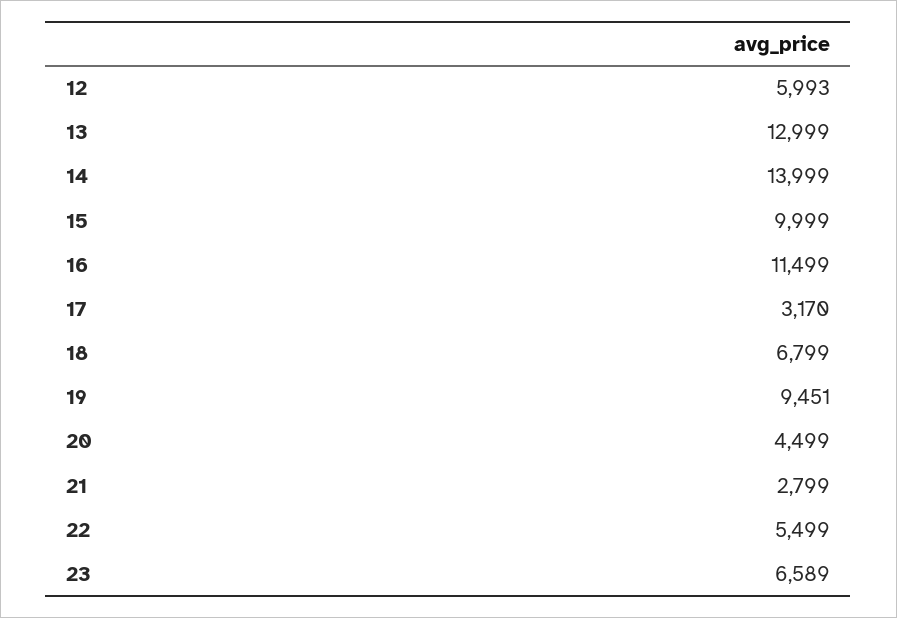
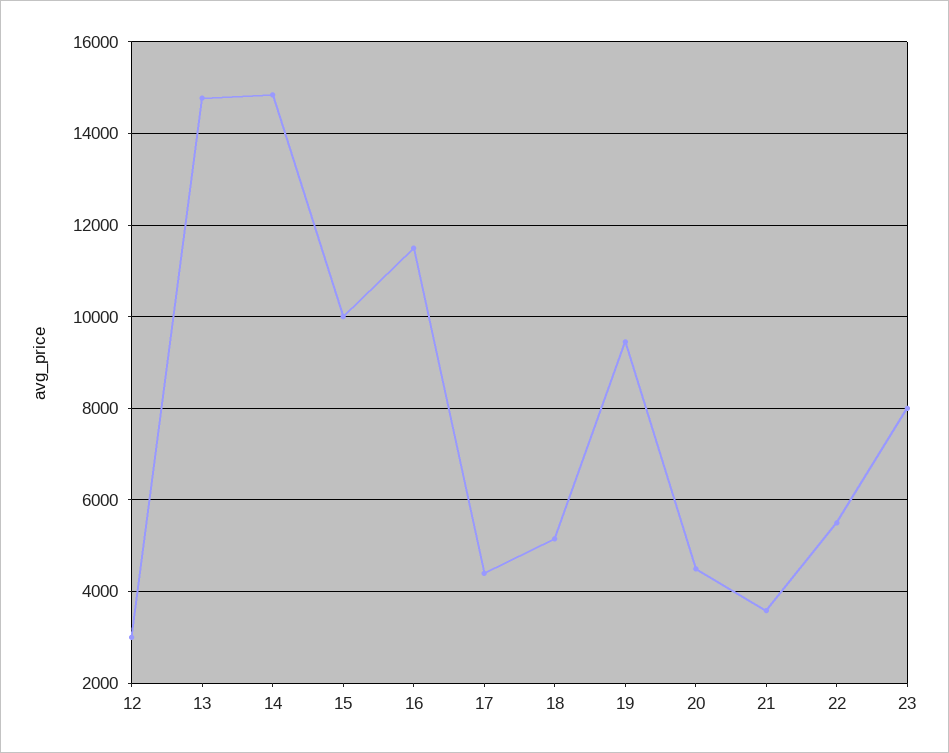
  {
-   "12": 5993,
+   "12": 3000,
-   "13": 12999,
+   "13": 14800,
-   "14": 13999,
+   "14": 14800,
    "15": 9999,
    "16": 11499,
-   "17": 3170,
+   "17": 4400,
-   "18": 6799,
+   "18": 5200,
    "19": 9451,
    "20": 4499,
-   "21": 2799,
+   "21": 3600,
    "22": 5499,
-   "23": 6589
+   "23": 8000
  }

